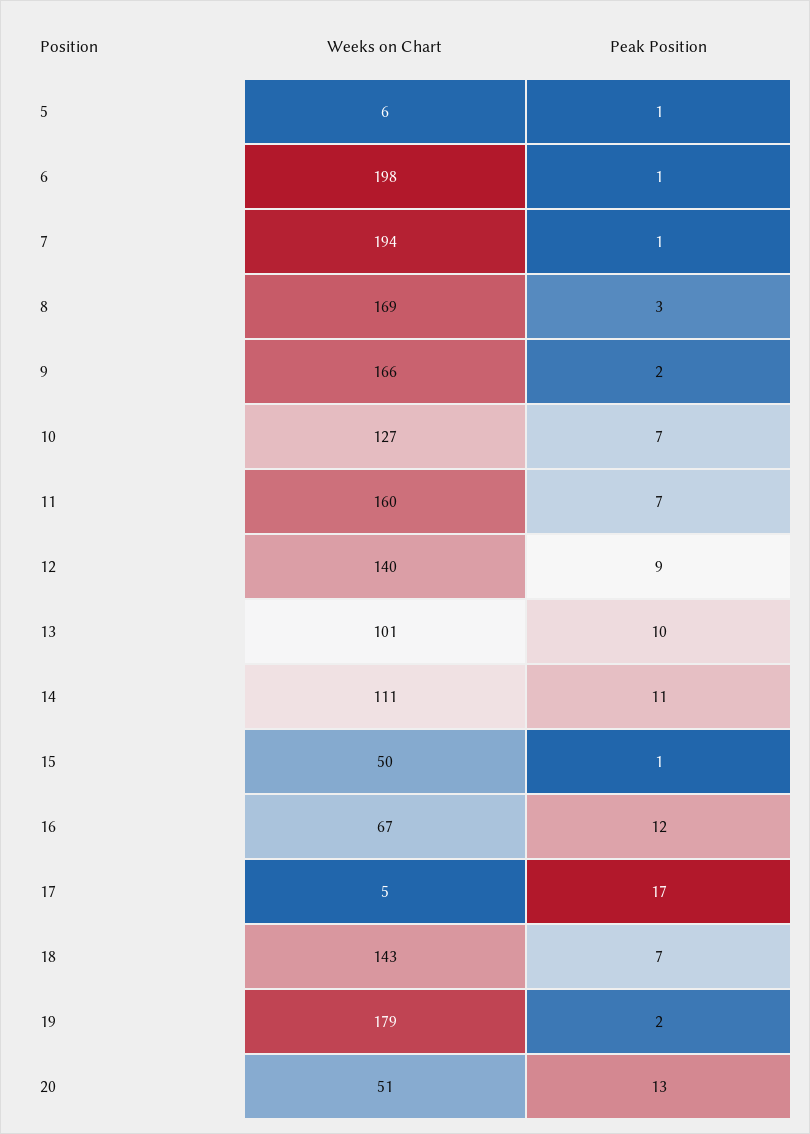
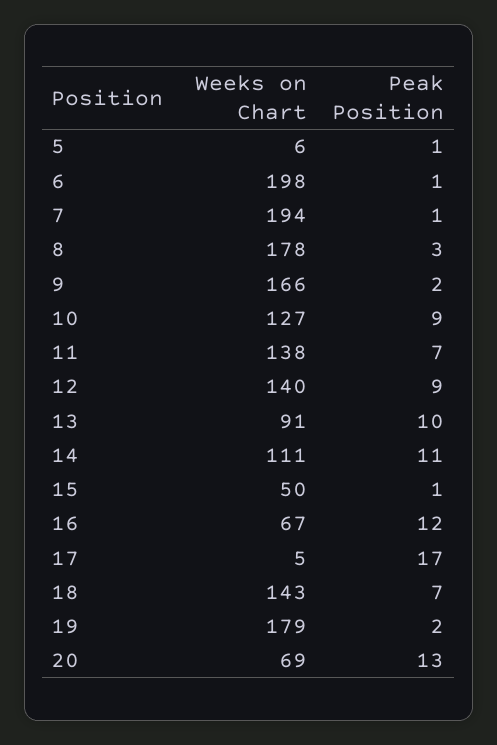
  {
    "Weeks on Chart": {
      "5": 6,
      "6": 198,
      "7": 194,
-     "8": 169,
+     "8": 178,
      "9": 166,
      "10": 127,
-     "11": 160,
+     "11": 138,
      "12": 140,
-     "13": 101,
+     "13": 91,
      "14": 111,
      "15": 50,
      "16": 67,
      "17": 5,
      "18": 143,
      "19": 179,
-     "20": 51
+     "20": 69
    },
    "Peak Position": {
      "5": 1,
      "6": 1,
      "7": 1,
      "8": 3,
      "9": 2,
-     "10": 7,
+     "10": 9,
      "11": 7,
      "12": 9,
      "13": 10,
      "14": 11,
      "15": 1,
      "16": 12,
      "17": 17,
      "18": 7,
      "19": 2,
      "20": 13
    }
  }

